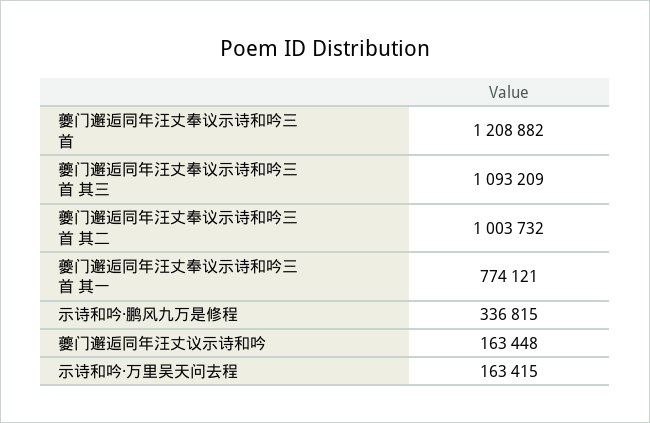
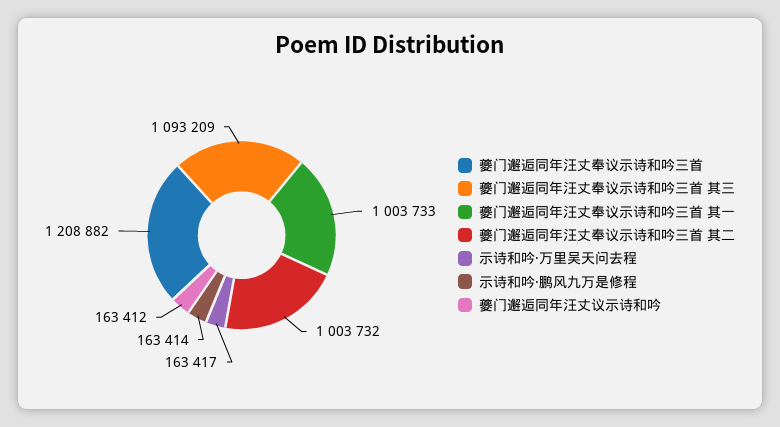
  {
    "夔门邂逅同年汪丈奉议示诗和吟三首": 1208882,
    "夔门邂逅同年汪丈奉议示诗和吟三首 其三": 1093209,
    "夔门邂逅同年汪丈奉议示诗和吟三首 其二": 1003732,
-   "夔门邂逅同年汪丈奉议示诗和吟三首 其一": 774121,
+   "夔门邂逅同年汪丈奉议示诗和吟三首 其一": 1003733,
-   "示诗和吟·鹏风九万是修程": 336815,
+   "示诗和吟·鹏风九万是修程": 163414,
-   "夔门邂逅同年汪丈议示诗和吟": 163448,
+   "夔门邂逅同年汪丈议示诗和吟": 163412,
-   "示诗和吟·万里吴天问去程": 163415
+   "示诗和吟·万里吴天问去程": 163417
  }

